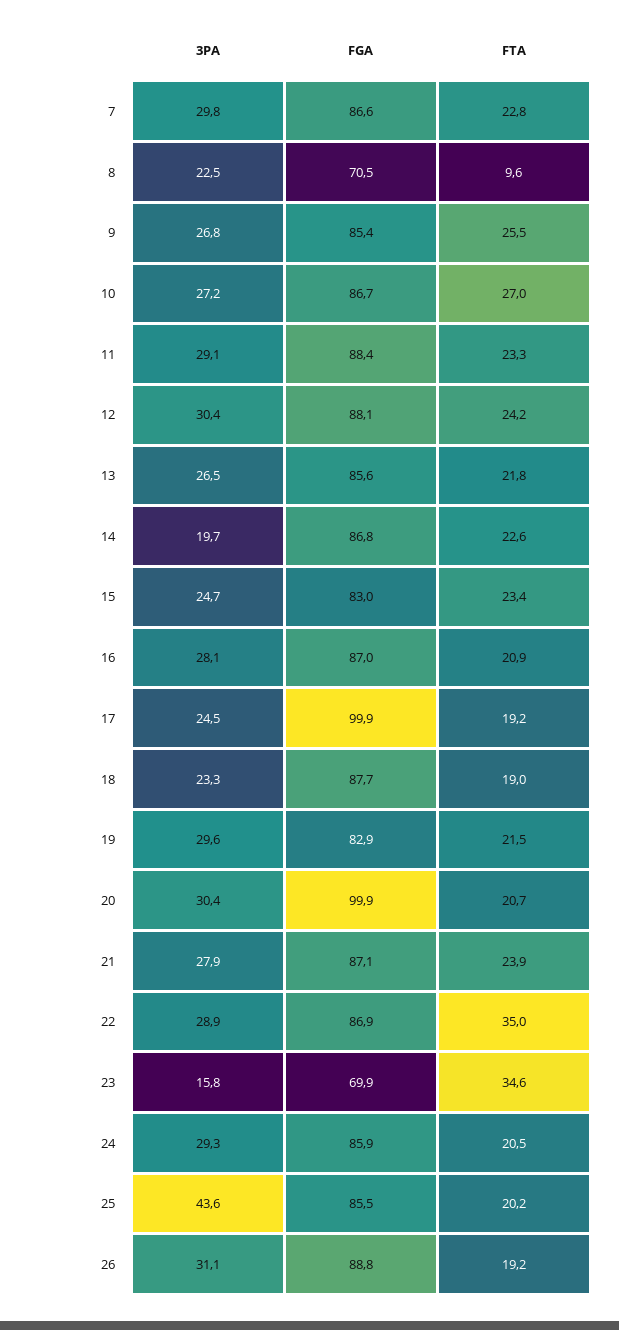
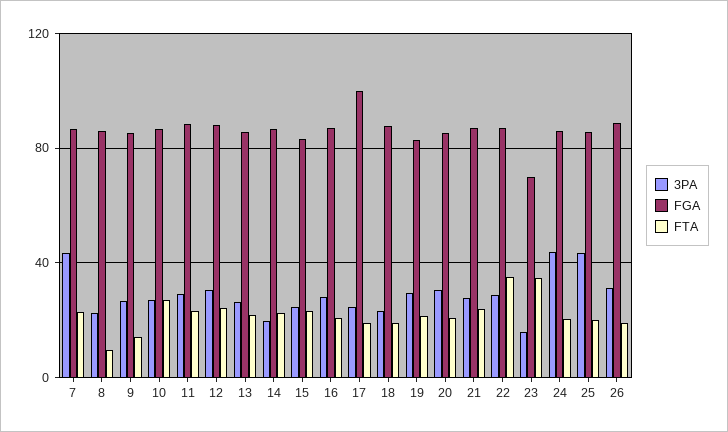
  {
    "3PA": {
-     "7": 29.8,
+     "7": 45,
      "8": 22.5,
      "9": 26.8,
      "10": 27.2,
      "11": 29.1,
      "12": 30.4,
      "13": 26.5,
      "14": 19.7,
      "15": 24.7,
      "16": 28.1,
      "17": 24.5,
      "18": 23.3,
      "19": 29.6,
      "20": 30.4,
      "21": 27.9,
      "22": 28.9,
      "23": 15.8,
-     "24": 29.3,
+     "24": 45,
      "25": 43.6,
      "26": 31.1
    },
    "FGA": {
      "7": 86.6,
-     "8": 70.5,
+     "8": 85,
      "9": 85.4,
      "10": 86.7,
      "11": 88.4,
      "12": 88.1,
      "13": 85.6,
      "14": 86.8,
      "15": 83,
      "16": 87,
      "17": 99.9,
      "18": 87.7,
      "19": 82.9,
-     "20": 99.9,
+     "20": 85,
      "21": 87.1,
      "22": 86.9,
      "23": 69.9,
      "24": 85.9,
      "25": 85.5,
      "26": 88.8
    },
    "FTA": {
      "7": 22.8,
      "8": 9.6,
-     "9": 25.5,
+     "9": 15,
      "10": 27,
      "11": 23.3,
      "12": 24.2,
      "13": 21.8,
      "14": 22.6,
      "15": 23.4,
      "16": 20.9,
      "17": 19.2,
      "18": 19,
      "19": 21.5,
      "20": 20.7,
      "21": 23.9,
      "22": 35,
      "23": 34.6,
      "24": 20.5,
      "25": 20.2,
      "26": 19.2
    }
  }

